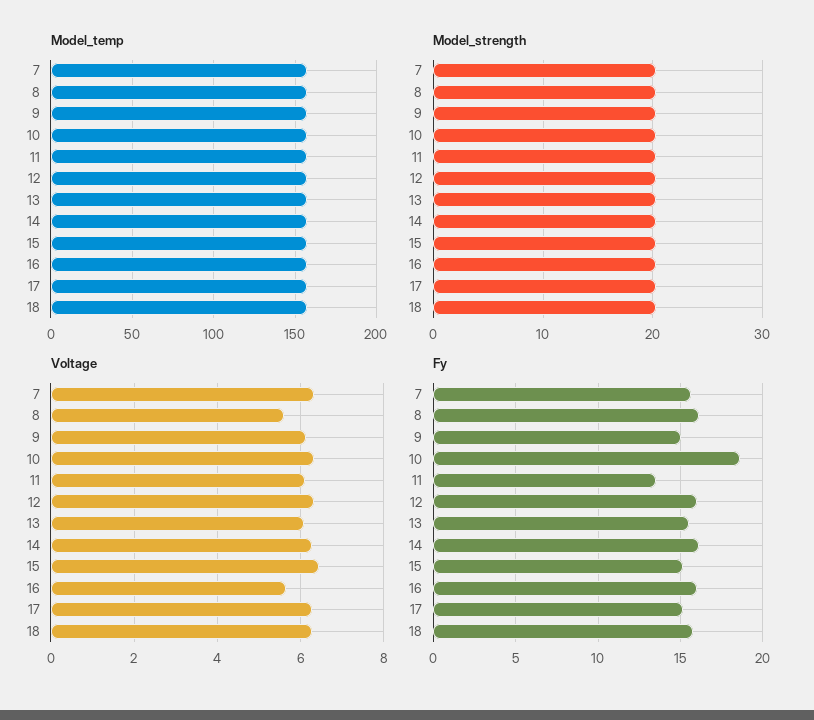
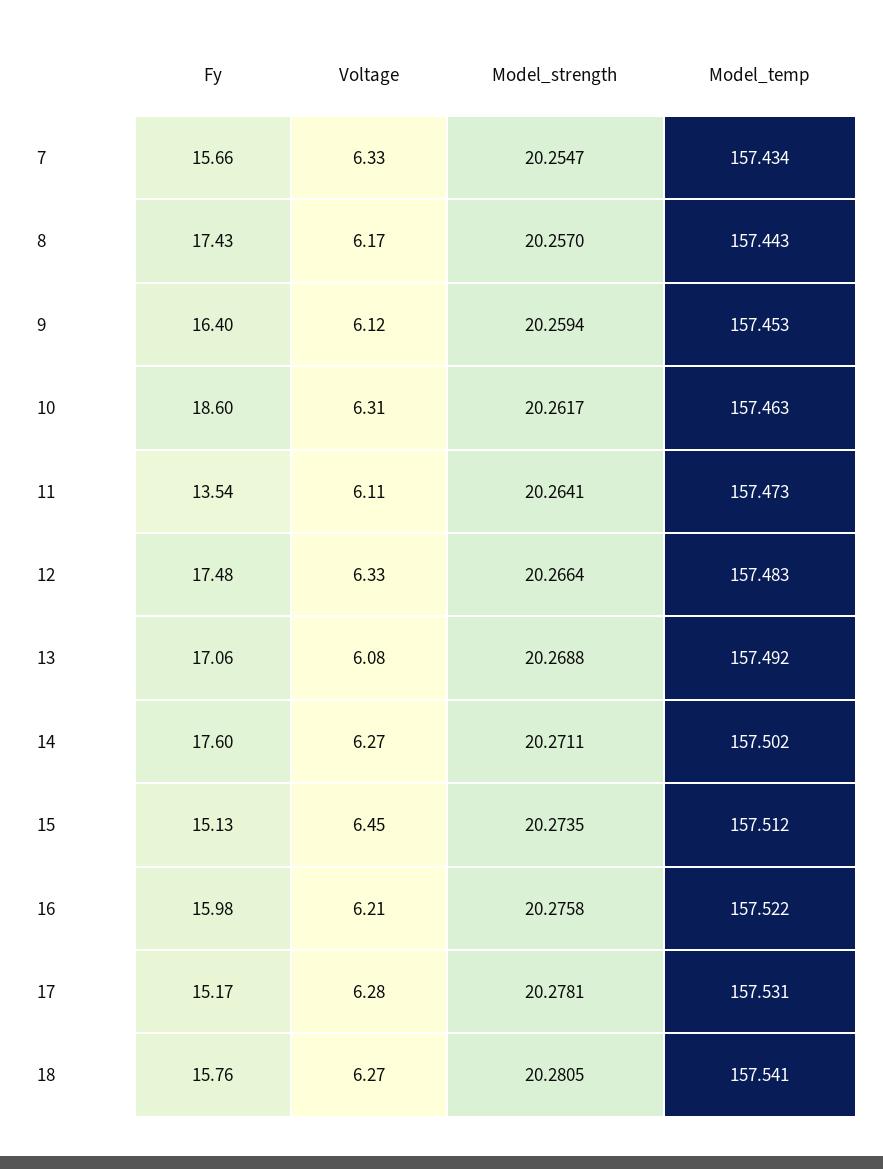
  {
    "Model_temp": {
      "7": 157.434,
      "8": 157.443,
      "9": 157.453,
      "10": 157.463,
      "11": 157.473,
      "12": 157.483,
      "13": 157.492,
      "14": 157.502,
      "15": 157.512,
      "16": 157.522,
      "17": 157.531,
      "18": 157.541
    },
    "Model_strength": {
      "7": 20.2547,
      "8": 20.257,
      "9": 20.2594,
      "10": 20.2617,
      "11": 20.2641,
      "12": 20.2664,
      "13": 20.2688,
      "14": 20.2711,
      "15": 20.2735,
      "16": 20.2758,
      "17": 20.2781,
      "18": 20.2805
    },
    "Voltage": {
      "7": 6.33,
-     "8": 5.6,
+     "8": 6.17,
      "9": 6.12,
      "10": 6.31,
      "11": 6.11,
      "12": 6.33,
      "13": 6.08,
      "14": 6.27,
      "15": 6.45,
-     "16": 5.6,
+     "16": 6.21,
      "17": 6.28,
      "18": 6.27
    },
    "Fy": {
      "7": 15.66,
-     "8": 16,
+     "8": 17.43,
-     "9": 15,
+     "9": 16.4,
      "10": 18.6,
      "11": 13.54,
-     "12": 16,
+     "12": 17.48,
-     "13": 15.5,
+     "13": 17.06,
-     "14": 16,
+     "14": 17.6,
      "15": 15.13,
      "16": 15.98,
      "17": 15.17,
      "18": 15.76
    }
  }

